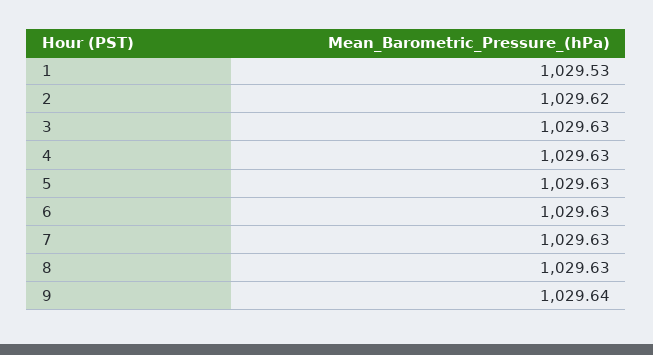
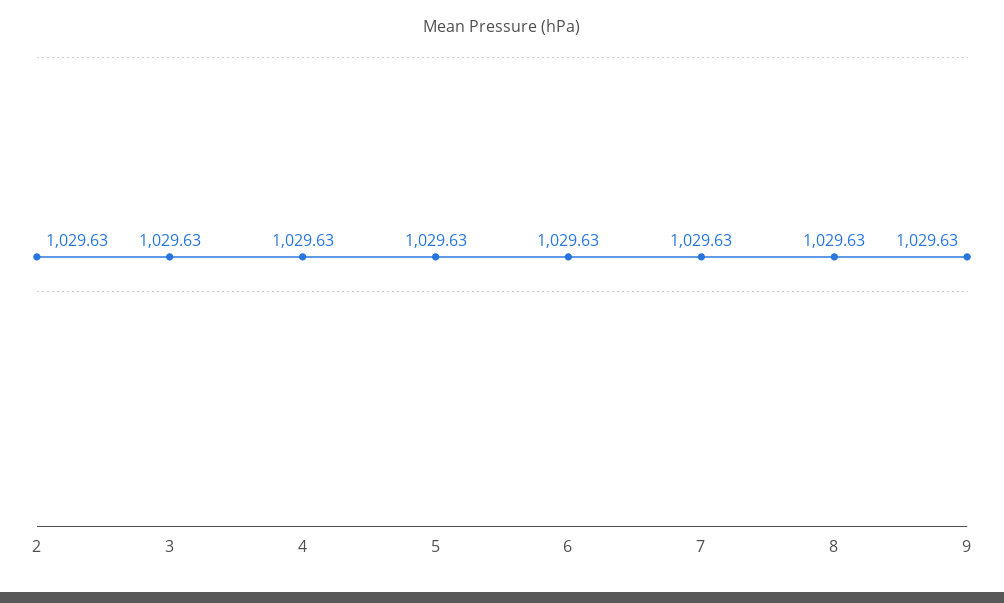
  {
-   "1": 1029.53,
-   "2": 1029.62,
+   "2": 1029.63,
    "3": 1029.63,
    "4": 1029.63,
    "5": 1029.63,
    "6": 1029.63,
    "7": 1029.63,
    "8": 1029.63,
-   "9": 1029.64
+   "9": 1029.63
  }

